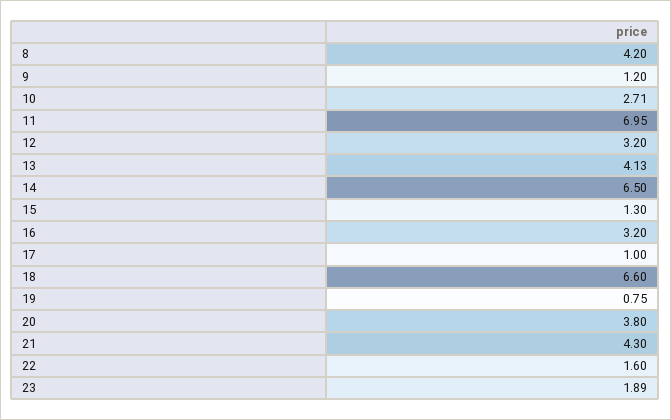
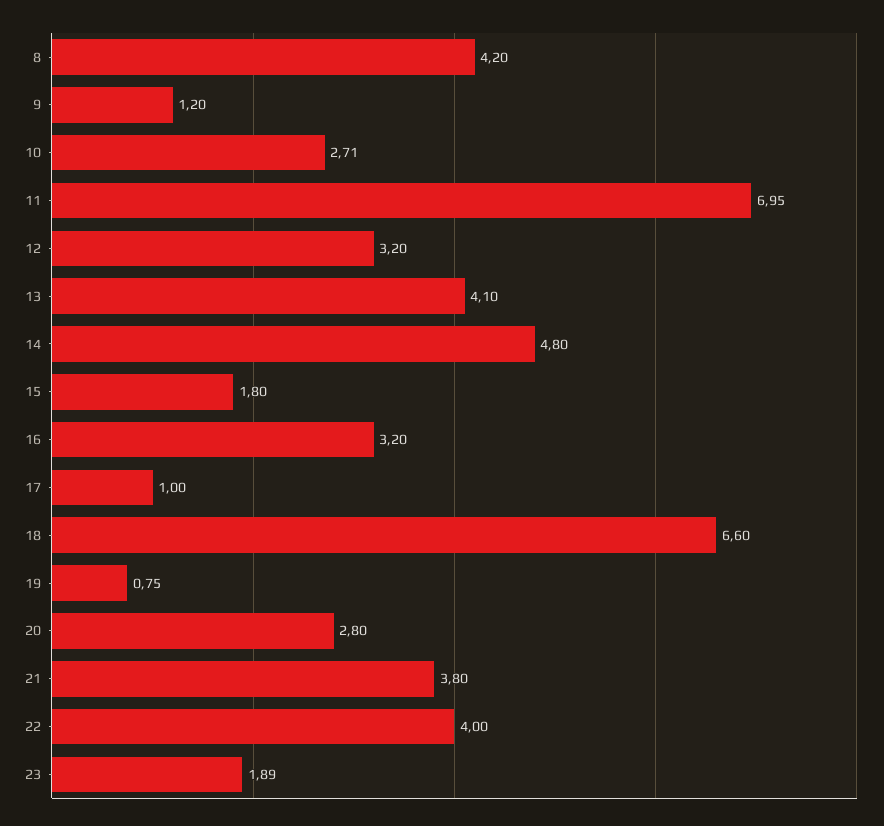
  {
    "8": 4.2,
    "9": 1.2,
    "10": 2.71,
    "11": 6.95,
    "12": 3.2,
-   "13": 4.13,
+   "13": 4.1,
-   "14": 6.5,
+   "14": 4.8,
-   "15": 1.3,
+   "15": 1.8,
    "16": 3.2,
    "17": 1,
    "18": 6.6,
    "19": 0.75,
-   "20": 3.8,
+   "20": 2.8,
-   "21": 4.3,
+   "21": 3.8,
-   "22": 1.6,
+   "22": 4,
    "23": 1.89
  }

